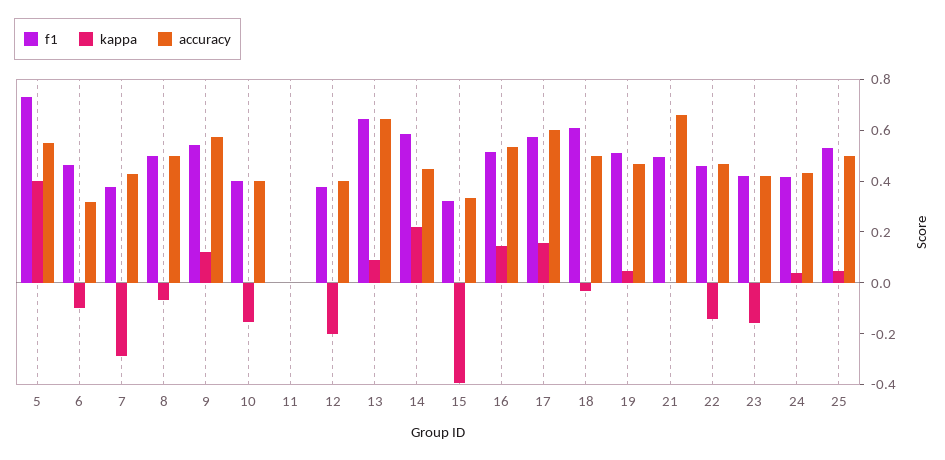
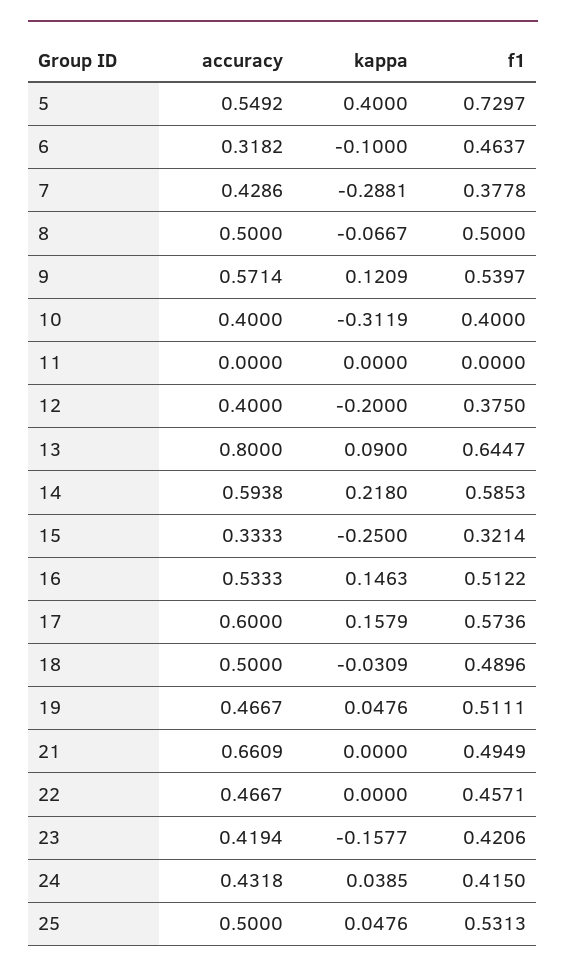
  {
    "f1": {
      "5": 0.7297,
      "6": 0.4637,
      "7": 0.3778,
      "8": 0.5,
      "9": 0.5397,
      "10": 0.4,
      "11": 0,
      "12": 0.375,
      "13": 0.6447,
      "14": 0.5853,
      "15": 0.3214,
      "16": 0.5122,
      "17": 0.5736,
-     "18": 0.6,
+     "18": 0.4896,
      "19": 0.5111,
      "21": 0.4949,
      "22": 0.4571,
      "23": 0.4206,
      "24": 0.415,
      "25": 0.5313
    },
    "kappa": {
      "5": 0.4,
      "6": -0.1,
      "7": -0.2881,
      "8": -0.0667,
      "9": 0.1209,
-     "10": -0.15,
+     "10": -0.3119,
      "11": 0,
      "12": -0.2,
      "13": 0.09,
      "14": 0.218,
-     "15": -0.4,
+     "15": -0.25,
      "16": 0.1463,
      "17": 0.1579,
      "18": -0.0309,
      "19": 0.0476,
      "21": 0,
-     "22": -0.15,
+     "22": 0,
      "23": -0.1577,
      "24": 0.0385,
      "25": 0.0476
    },
    "accuracy": {
      "5": 0.5492,
      "6": 0.3182,
      "7": 0.4286,
      "8": 0.5,
      "9": 0.5714,
      "10": 0.4,
      "11": 0,
      "12": 0.4,
-     "13": 0.65,
+     "13": 0.8,
-     "14": 0.45,
+     "14": 0.5938,
      "15": 0.3333,
      "16": 0.5333,
      "17": 0.6,
      "18": 0.5,
      "19": 0.4667,
      "21": 0.6609,
      "22": 0.4667,
      "23": 0.4194,
      "24": 0.4318,
      "25": 0.5
    }
  }

